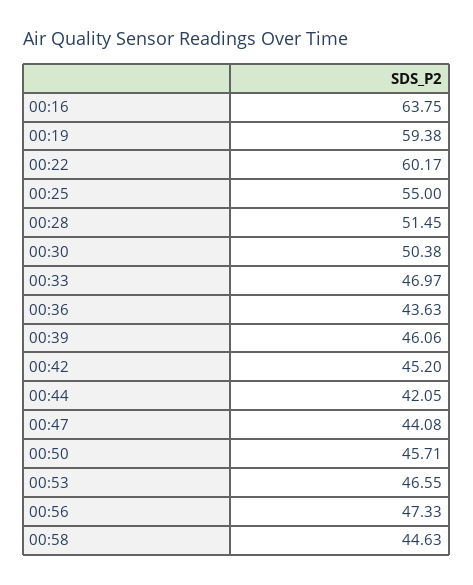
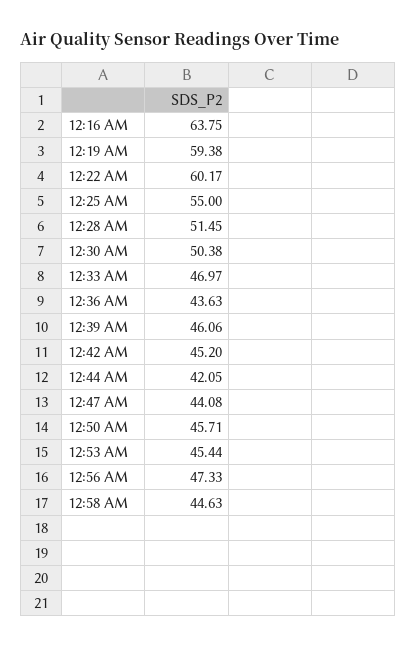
  {
    "00:16": 63.75,
    "00:19": 59.38,
    "00:22": 60.17,
    "00:25": 55,
    "00:28": 51.45,
    "00:30": 50.38,
    "00:33": 46.97,
    "00:36": 43.63,
    "00:39": 46.06,
    "00:42": 45.2,
    "00:44": 42.05,
    "00:47": 44.08,
    "00:50": 45.71,
-   "00:53": 46.55,
+   "00:53": 45.44,
    "00:56": 47.33,
    "00:58": 44.63
  }

